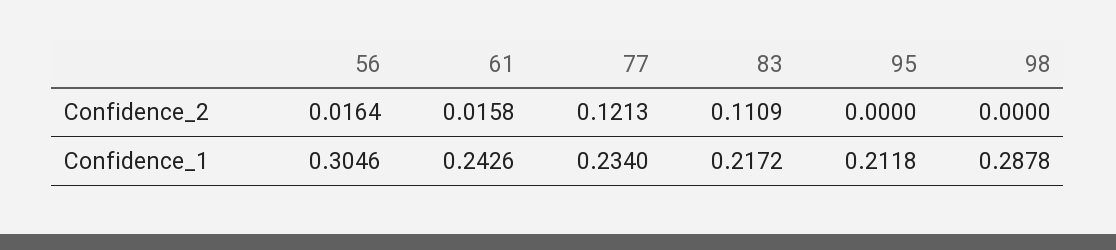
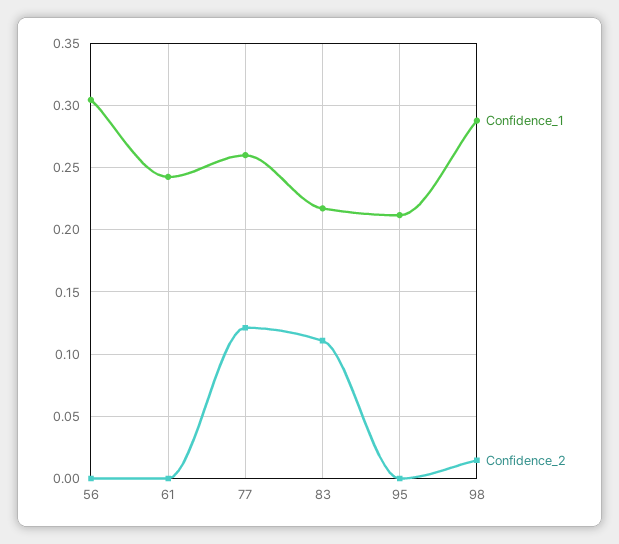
  {
    "Confidence_2": {
-     "56": 0.0164,
+     "56": 0,
-     "61": 0.0158,
+     "61": 0,
      "77": 0.1213,
      "83": 0.1109,
      "95": 0,
-     "98": 0
+     "98": 0.015
    },
    "Confidence_1": {
      "56": 0.3046,
      "61": 0.2426,
-     "77": 0.234,
+     "77": 0.26,
      "83": 0.2172,
      "95": 0.2118,
      "98": 0.2878
    }
  }

